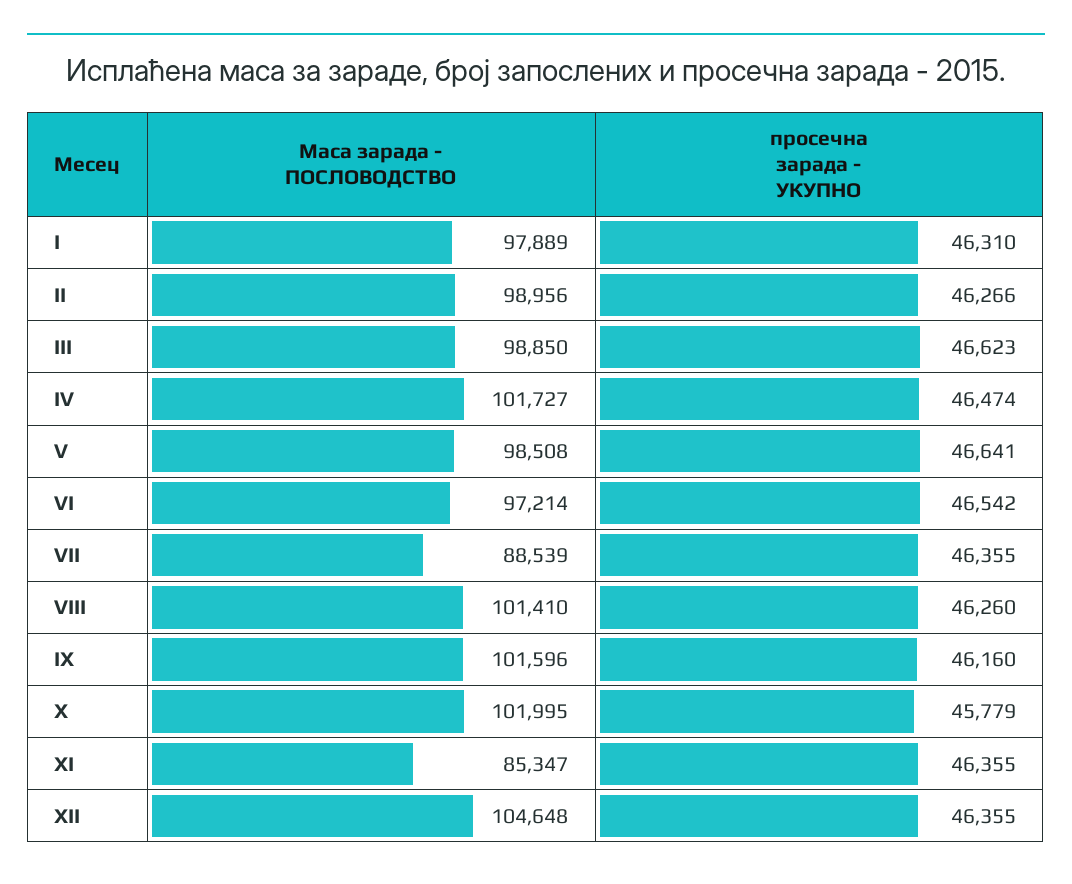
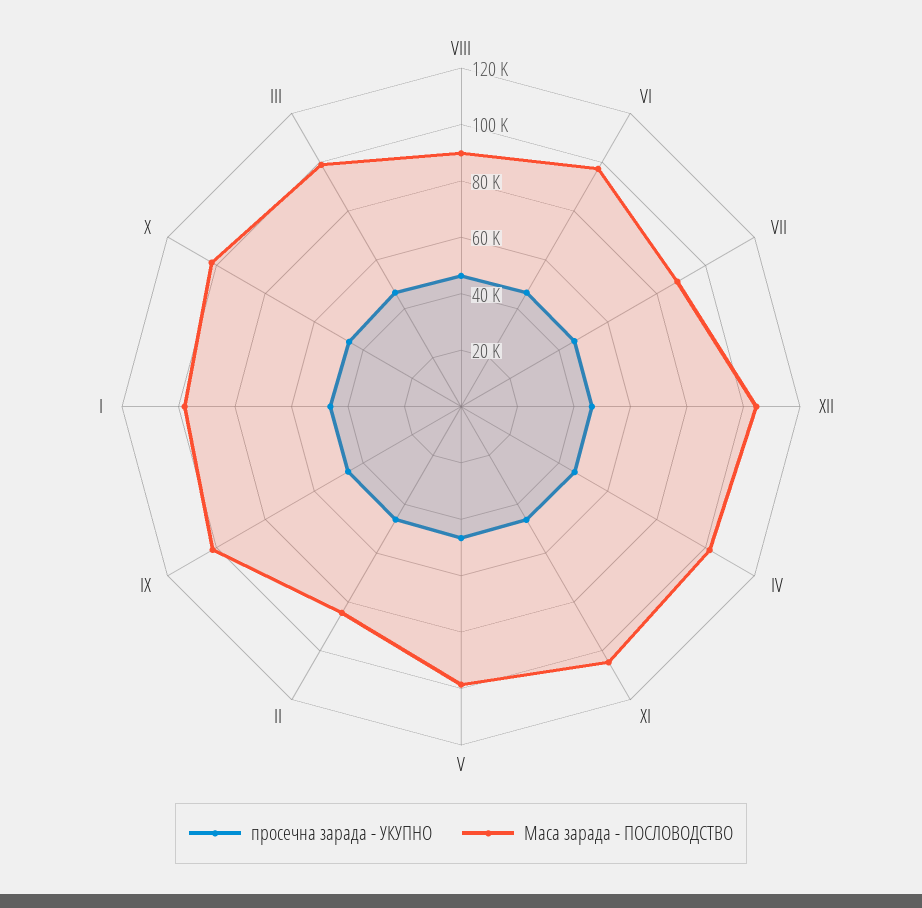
  {
    "Маса зарада - ПОСЛОВОДСТВО": {
      "I": 97889,
-     "II": 98956,
+     "II": 85000,
      "III": 98850,
      "IV": 101727,
      "V": 98508,
      "VI": 97214,
      "VII": 88539,
-     "VIII": 101410,
+     "VIII": 90000,
      "IX": 101596,
      "X": 101995,
-     "XI": 85347,
+     "XI": 105000,
      "XII": 104648
    },
    "просечна зарада - УКУПНО": {
      "I": 46310,
      "II": 46266,
      "III": 46623,
      "IV": 46474,
      "V": 46641,
      "VI": 46542,
      "VII": 46355,
      "VIII": 46260,
      "IX": 46160,
      "X": 45779,
      "XI": 46355,
      "XII": 46355
    }
  }

